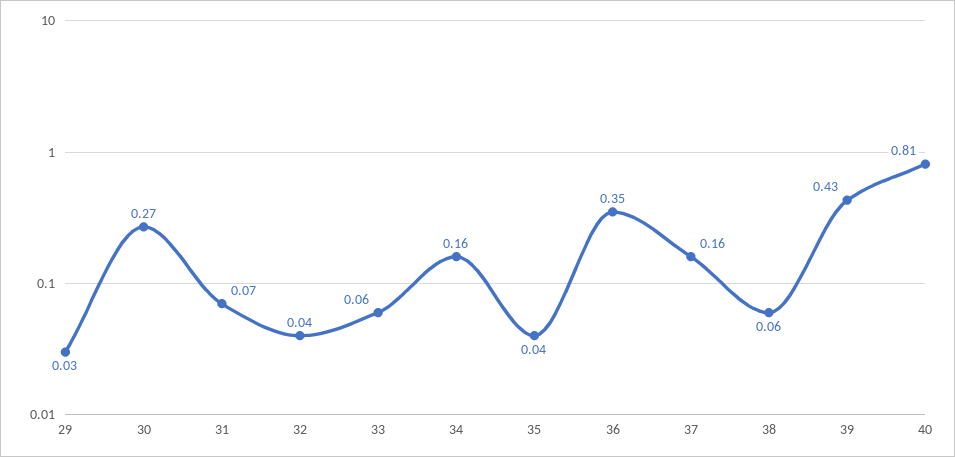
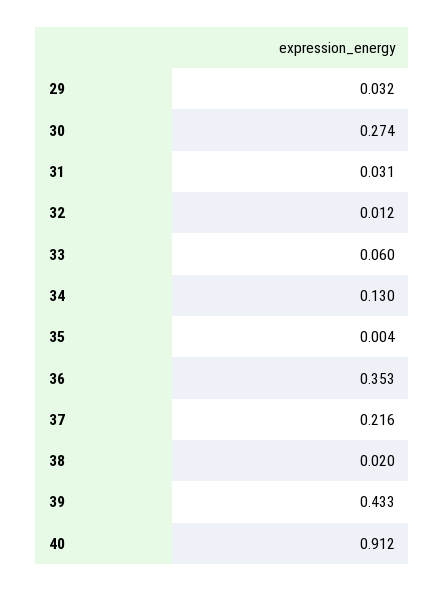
  {
    "29": 0.032,
    "30": 0.274,
-   "31": 0.07,
+   "31": 0.031,
-   "32": 0.04,
+   "32": 0.012,
    "33": 0.06,
-   "34": 0.16,
+   "34": 0.13,
-   "35": 0.04,
+   "35": 0.004,
    "36": 0.353,
-   "37": 0.16,
+   "37": 0.216,
-   "38": 0.06,
+   "38": 0.02,
    "39": 0.433,
-   "40": 0.81
+   "40": 0.912
  }

